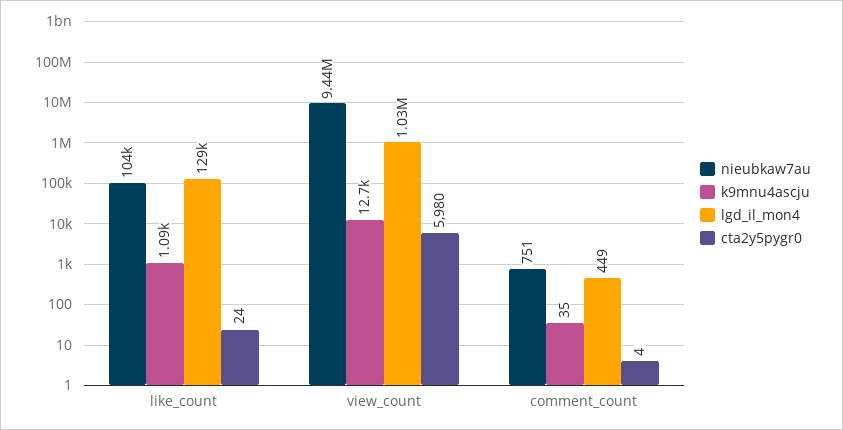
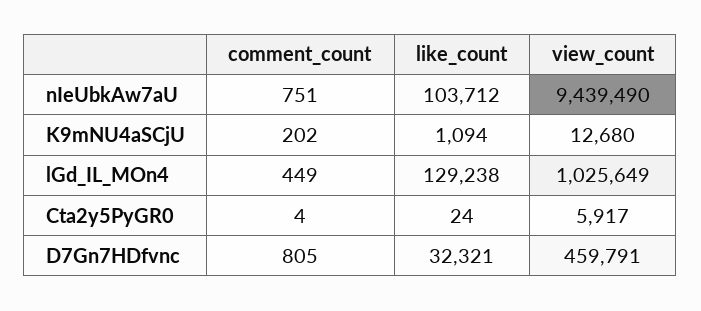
  {
    "nieubkaw7au": {
      "like_count": 103712,
      "view_count": 9439490,
      "comment_count": 751
    },
    "k9mnu4ascju": {
      "like_count": 1094,
      "view_count": 12680,
-     "comment_count": 35
+     "comment_count": 202
    },
    "lgd_il_mon4": {
      "like_count": 129238,
      "view_count": 1025649,
      "comment_count": 449
    },
    "cta2y5pygr0": {
      "like_count": 24,
-     "view_count": 5980,
+     "view_count": 5917,
      "comment_count": 4
-   }
+   },
+   "D7Gn7HDfvnc": {
+     "comment_count": 805,
+     "like_count": 32321,
+     "view_count": 459791
+   }
  }

